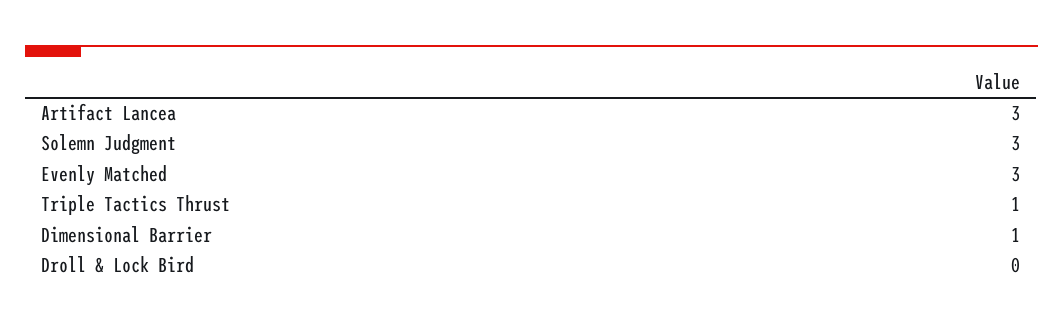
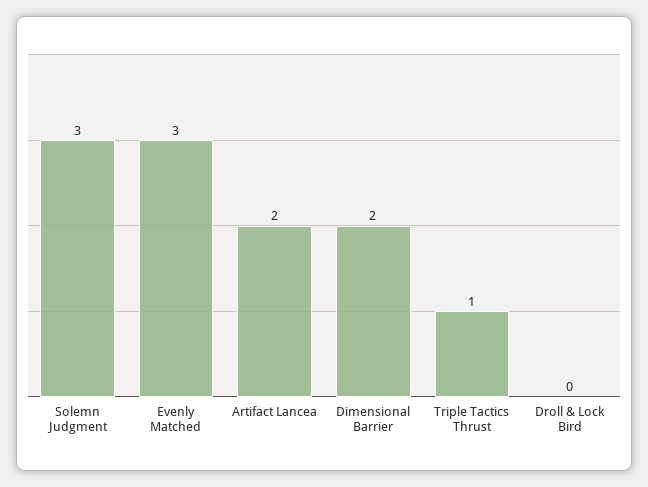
  {
-   "Artifact Lancea": 3,
+   "Artifact Lancea": 2,
    "Solemn Judgment": 3,
    "Evenly Matched": 3,
    "Triple Tactics Thrust": 1,
-   "Dimensional Barrier": 1,
+   "Dimensional Barrier": 2,
    "Droll & Lock Bird": 0
  }

